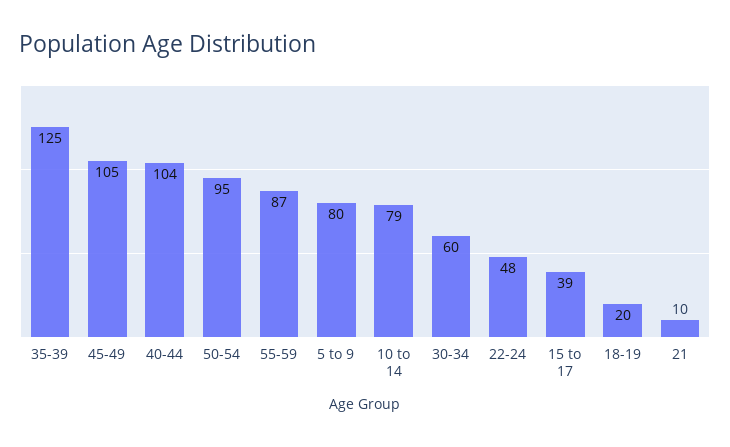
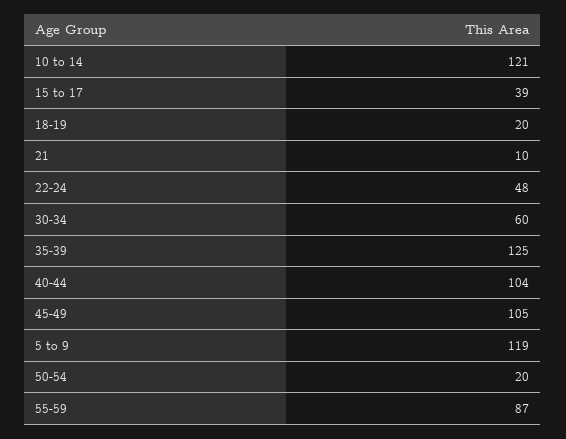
  {
    "35-39": 125,
    "45-49": 105,
    "40-44": 104,
-   "50-54": 95,
+   "50-54": 20,
    "55-59": 87,
-   "5 to 9": 80,
+   "5 to 9": 119,
-   "10 to 14": 79,
+   "10 to 14": 121,
    "30-34": 60,
    "22-24": 48,
    "15 to 17": 39,
    "18-19": 20,
    "21": 10
  }

